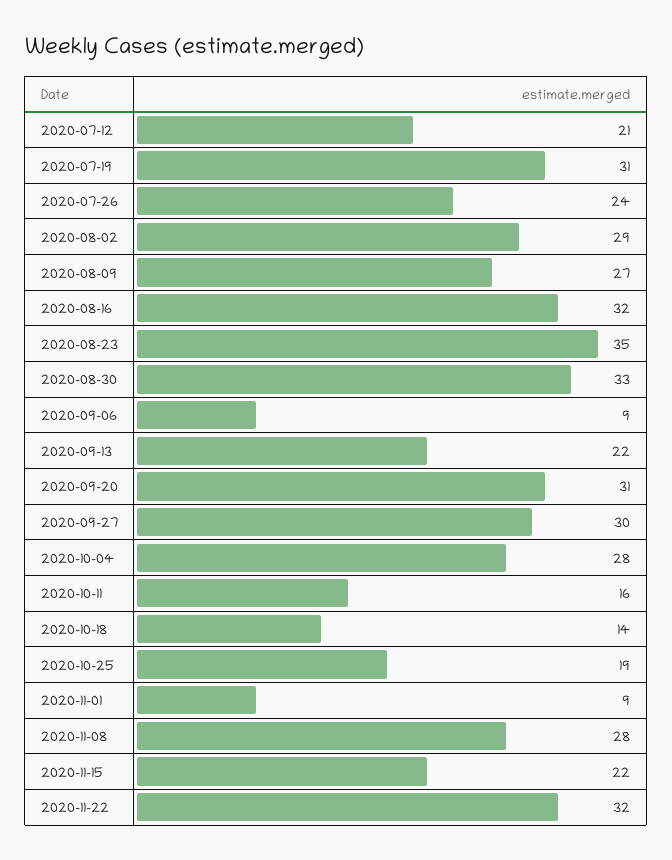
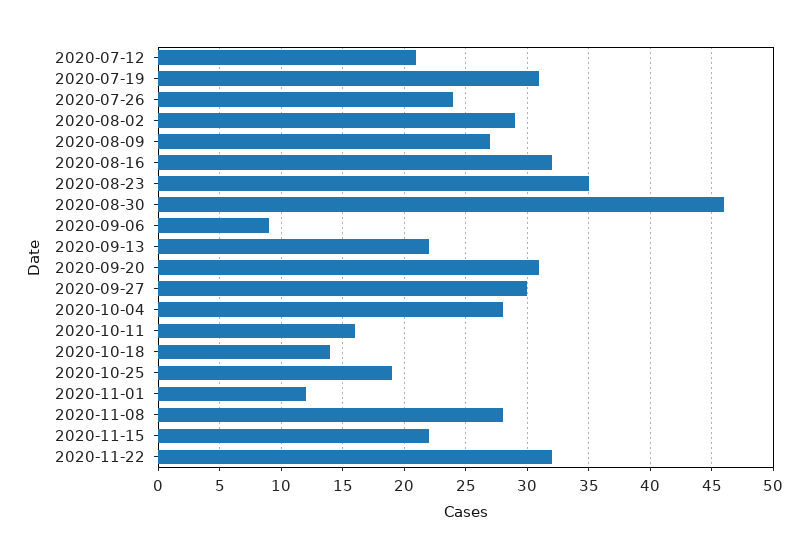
  {
    "2020-07-12": 21,
    "2020-07-19": 31,
    "2020-07-26": 24,
    "2020-08-02": 29,
    "2020-08-09": 27,
    "2020-08-16": 32,
    "2020-08-23": 35,
-   "2020-08-30": 33,
+   "2020-08-30": 46,
    "2020-09-06": 9,
    "2020-09-13": 22,
    "2020-09-20": 31,
    "2020-09-27": 30,
    "2020-10-04": 28,
    "2020-10-11": 16,
    "2020-10-18": 14,
    "2020-10-25": 19,
-   "2020-11-01": 9,
+   "2020-11-01": 12,
    "2020-11-08": 28,
    "2020-11-15": 22,
    "2020-11-22": 32
  }

